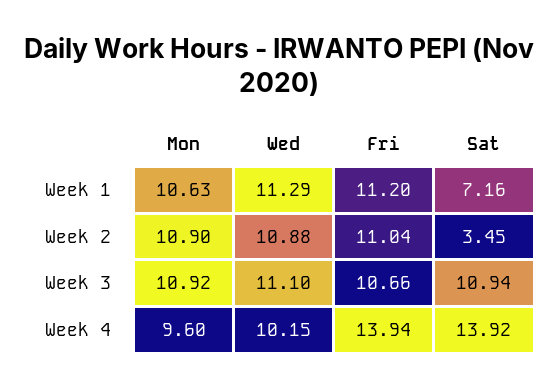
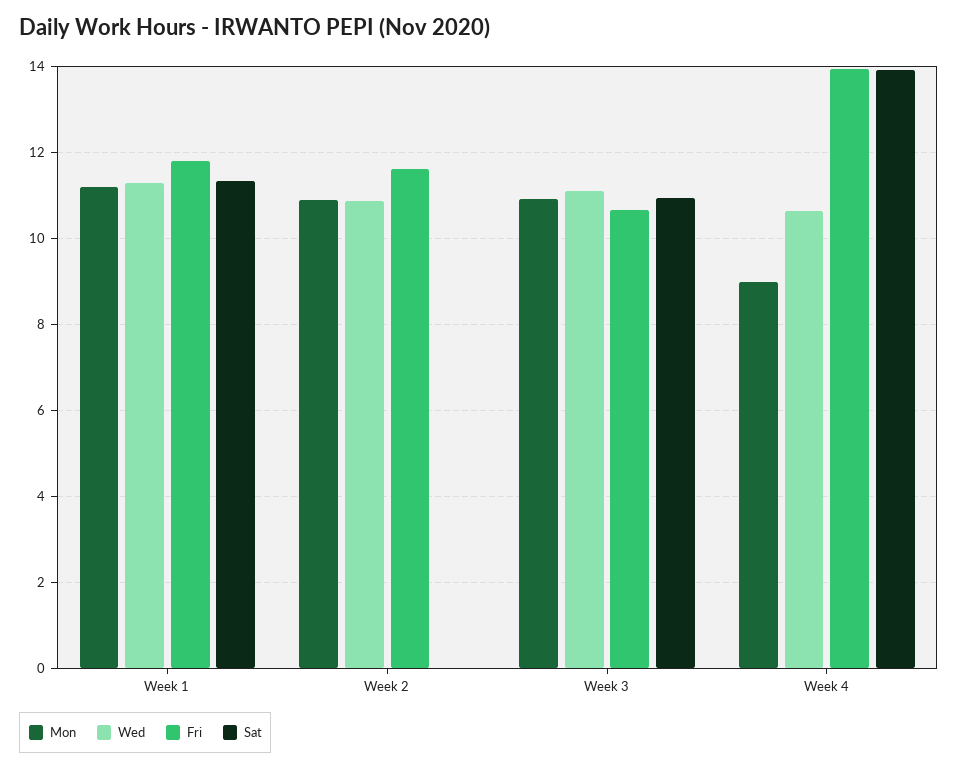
  {
    "Mon": {
-     "Week 1": 10.63,
+     "Week 1": 11.2,
      "Week 2": 10.9,
      "Week 3": 10.92,
-     "Week 4": 9.6
+     "Week 4": 9
    },
    "Wed": {
      "Week 1": 11.29,
      "Week 2": 10.88,
      "Week 3": 11.1,
-     "Week 4": 10.15
+     "Week 4": 10.6
    },
    "Fri": {
-     "Week 1": 11.2,
+     "Week 1": 11.8,
-     "Week 2": 11.04,
+     "Week 2": 11.6,
      "Week 3": 10.66,
      "Week 4": 13.94
    },
    "Sat": {
-     "Week 1": 7.16,
+     "Week 1": 11.4,
-     "Week 2": 3.45,
+     "Week 2": 0,
      "Week 3": 10.94,
      "Week 4": 13.92
    }
  }

